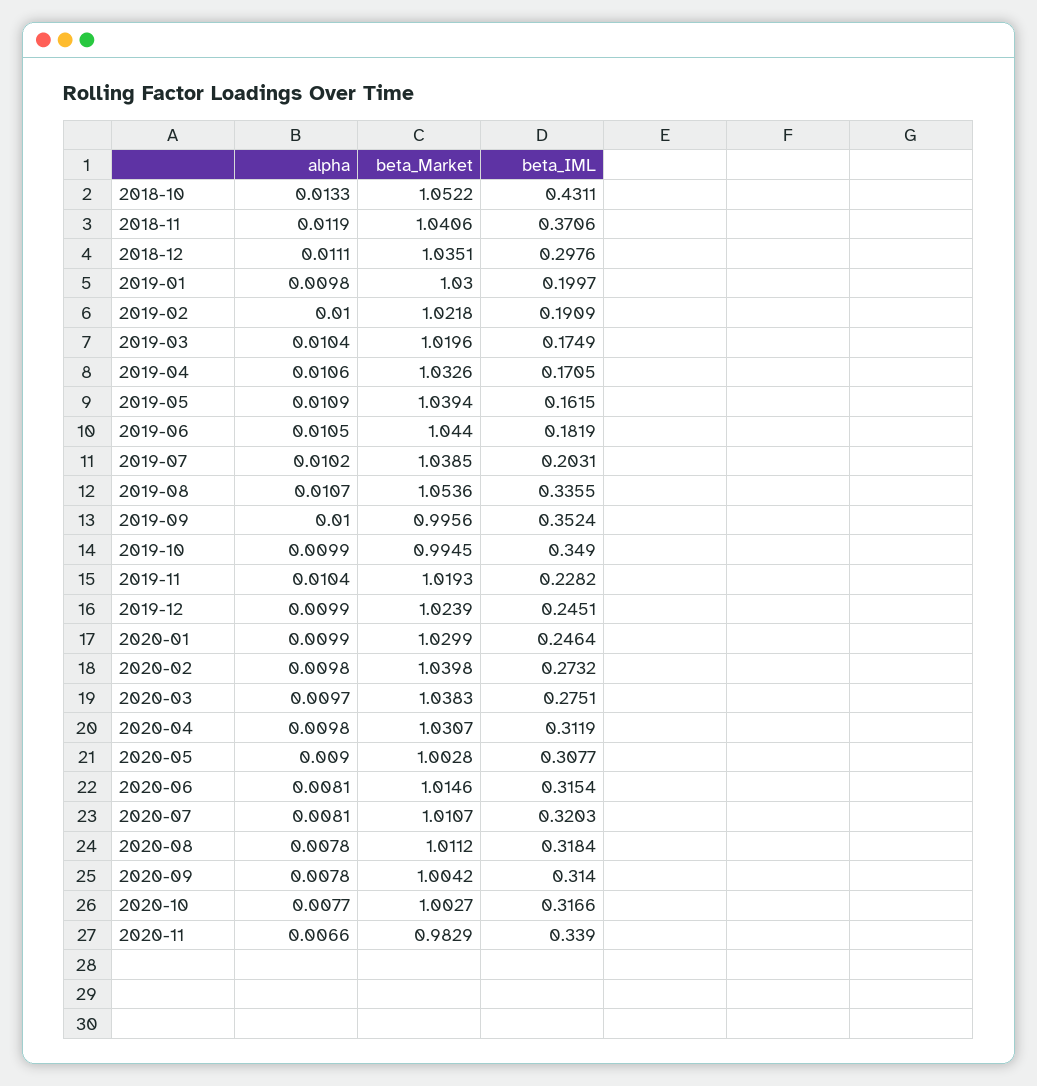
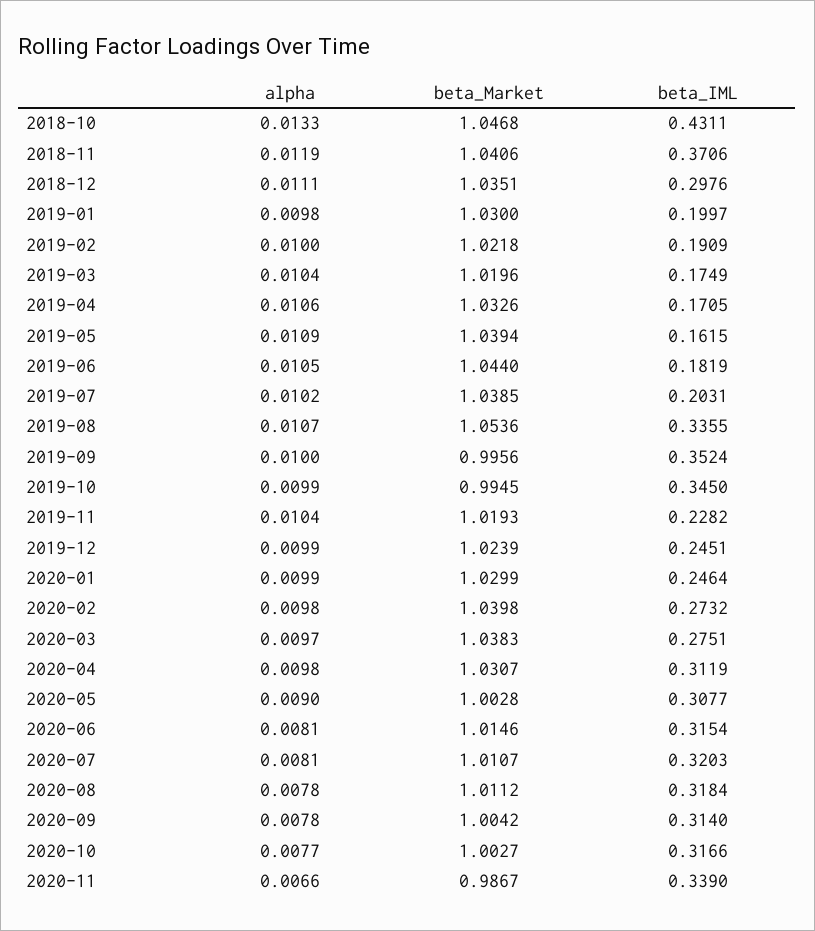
  {
    "alpha": {
      "2018-10": 0.0133,
      "2018-11": 0.0119,
      "2018-12": 0.0111,
      "2019-01": 0.0098,
      "2019-02": 0.01,
      "2019-03": 0.0104,
      "2019-04": 0.0106,
      "2019-05": 0.0109,
      "2019-06": 0.0105,
      "2019-07": 0.0102,
      "2019-08": 0.0107,
      "2019-09": 0.01,
      "2019-10": 0.0099,
      "2019-11": 0.0104,
      "2019-12": 0.0099,
      "2020-01": 0.0099,
      "2020-02": 0.0098,
      "2020-03": 0.0097,
      "2020-04": 0.0098,
      "2020-05": 0.009,
      "2020-06": 0.0081,
      "2020-07": 0.0081,
      "2020-08": 0.0078,
      "2020-09": 0.0078,
      "2020-10": 0.0077,
      "2020-11": 0.0066
    },
    "beta_Market": {
-     "2018-10": 1.0522,
+     "2018-10": 1.0468,
      "2018-11": 1.0406,
      "2018-12": 1.0351,
      "2019-01": 1.03,
      "2019-02": 1.0218,
      "2019-03": 1.0196,
      "2019-04": 1.0326,
      "2019-05": 1.0394,
      "2019-06": 1.044,
      "2019-07": 1.0385,
      "2019-08": 1.0536,
      "2019-09": 0.9956,
      "2019-10": 0.9945,
      "2019-11": 1.0193,
      "2019-12": 1.0239,
      "2020-01": 1.0299,
      "2020-02": 1.0398,
      "2020-03": 1.0383,
      "2020-04": 1.0307,
      "2020-05": 1.0028,
      "2020-06": 1.0146,
      "2020-07": 1.0107,
      "2020-08": 1.0112,
      "2020-09": 1.0042,
      "2020-10": 1.0027,
-     "2020-11": 0.9829
+     "2020-11": 0.9867
    },
    "beta_IML": {
      "2018-10": 0.4311,
      "2018-11": 0.3706,
      "2018-12": 0.2976,
      "2019-01": 0.1997,
      "2019-02": 0.1909,
      "2019-03": 0.1749,
      "2019-04": 0.1705,
      "2019-05": 0.1615,
      "2019-06": 0.1819,
      "2019-07": 0.2031,
      "2019-08": 0.3355,
      "2019-09": 0.3524,
-     "2019-10": 0.349,
+     "2019-10": 0.345,
      "2019-11": 0.2282,
      "2019-12": 0.2451,
      "2020-01": 0.2464,
      "2020-02": 0.2732,
      "2020-03": 0.2751,
      "2020-04": 0.3119,
      "2020-05": 0.3077,
      "2020-06": 0.3154,
      "2020-07": 0.3203,
      "2020-08": 0.3184,
      "2020-09": 0.314,
      "2020-10": 0.3166,
      "2020-11": 0.339
    }
  }

